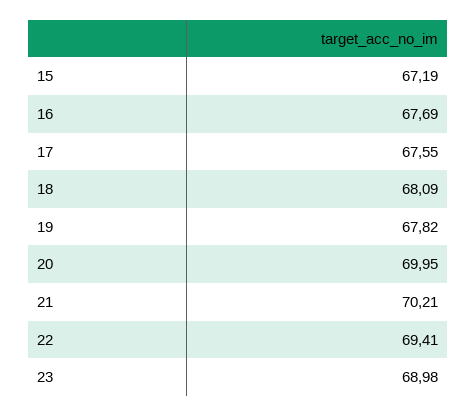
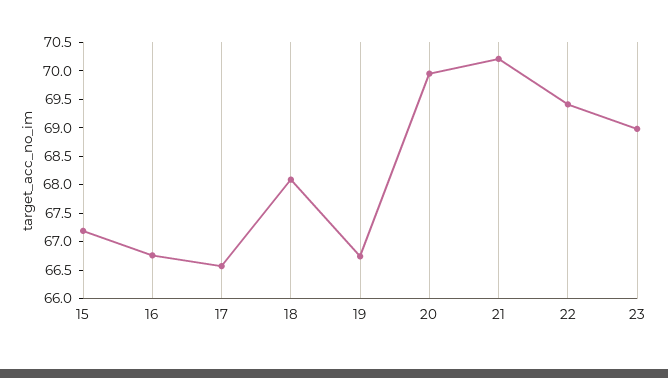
  {
    "15": 67.19,
-   "16": 67.69,
+   "16": 66.75,
-   "17": 67.55,
+   "17": 66.5,
    "18": 68.09,
-   "19": 67.82,
+   "19": 66.75,
    "20": 69.95,
    "21": 70.21,
    "22": 69.41,
    "23": 68.98
  }

